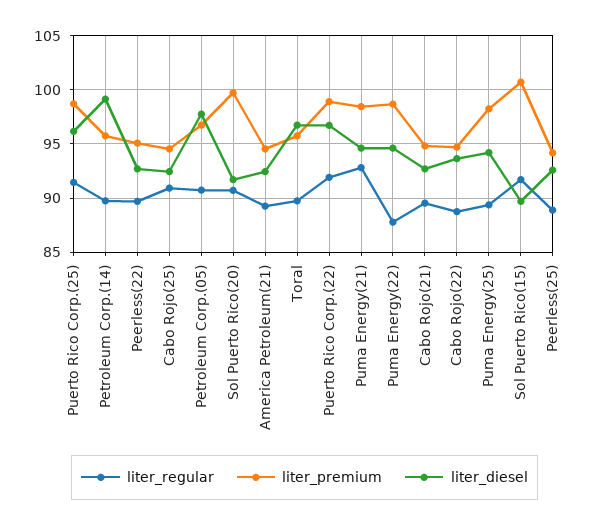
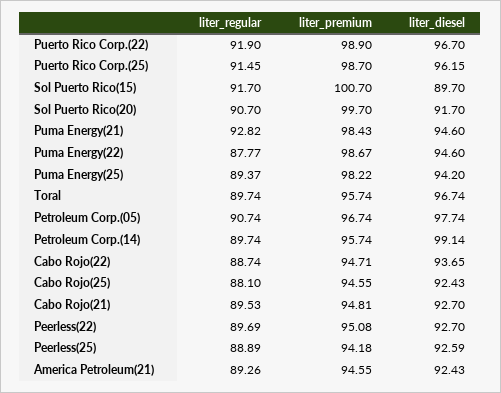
  {
    "liter_regular": {
      "Puerto Rico Corp.(25)": 91.45,
      "Petroleum Corp.(14)": 89.74,
      "Peerless(22)": 89.69,
-     "Cabo Rojo(25)": 91,
+     "Cabo Rojo(25)": 88.1,
      "Petroleum Corp.(05)": 90.74,
      "Sol Puerto Rico(20)": 90.7,
      "America Petroleum(21)": 89.26,
      "Toral": 89.74,
      "Puerto Rico Corp.(22)": 91.9,
      "Puma Energy(21)": 92.82,
      "Puma Energy(22)": 87.77,
      "Cabo Rojo(21)": 89.53,
      "Cabo Rojo(22)": 88.74,
      "Puma Energy(25)": 89.37,
      "Sol Puerto Rico(15)": 91.7,
      "Peerless(25)": 88.89
    },
    "liter_premium": {
      "Puerto Rico Corp.(25)": 98.7,
      "Petroleum Corp.(14)": 95.74,
      "Peerless(22)": 95.08,
      "Cabo Rojo(25)": 94.55,
      "Petroleum Corp.(05)": 96.74,
      "Sol Puerto Rico(20)": 99.7,
      "America Petroleum(21)": 94.55,
      "Toral": 95.74,
      "Puerto Rico Corp.(22)": 98.9,
      "Puma Energy(21)": 98.43,
      "Puma Energy(22)": 98.67,
      "Cabo Rojo(21)": 94.81,
      "Cabo Rojo(22)": 94.71,
      "Puma Energy(25)": 98.22,
      "Sol Puerto Rico(15)": 100.7,
      "Peerless(25)": 94.18
    },
    "liter_diesel": {
      "Puerto Rico Corp.(25)": 96.15,
      "Petroleum Corp.(14)": 99.14,
      "Peerless(22)": 92.7,
      "Cabo Rojo(25)": 92.43,
      "Petroleum Corp.(05)": 97.74,
      "Sol Puerto Rico(20)": 91.7,
      "America Petroleum(21)": 92.43,
      "Toral": 96.74,
      "Puerto Rico Corp.(22)": 96.7,
      "Puma Energy(21)": 94.6,
      "Puma Energy(22)": 94.6,
      "Cabo Rojo(21)": 92.7,
      "Cabo Rojo(22)": 93.65,
      "Puma Energy(25)": 94.2,
      "Sol Puerto Rico(15)": 89.7,
      "Peerless(25)": 92.59
    }
  }

